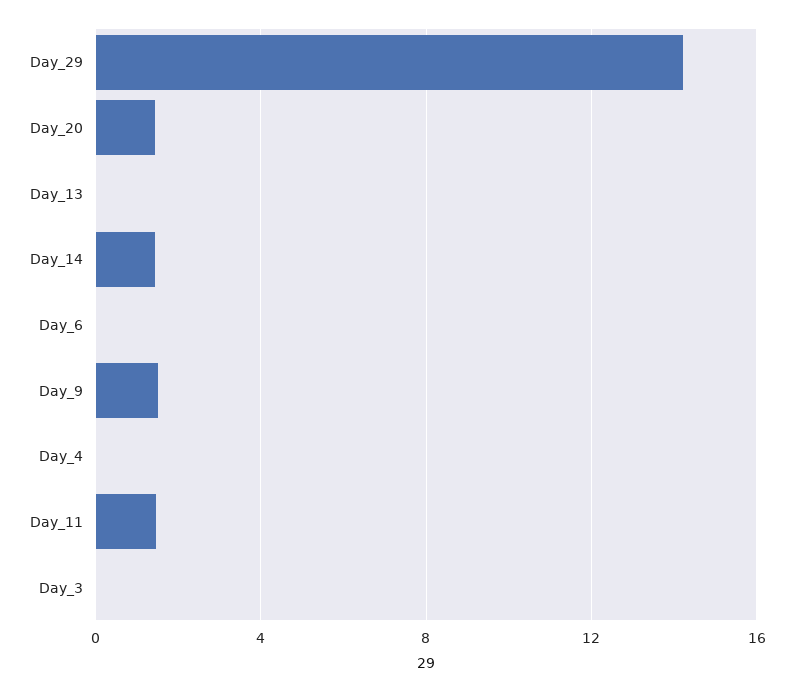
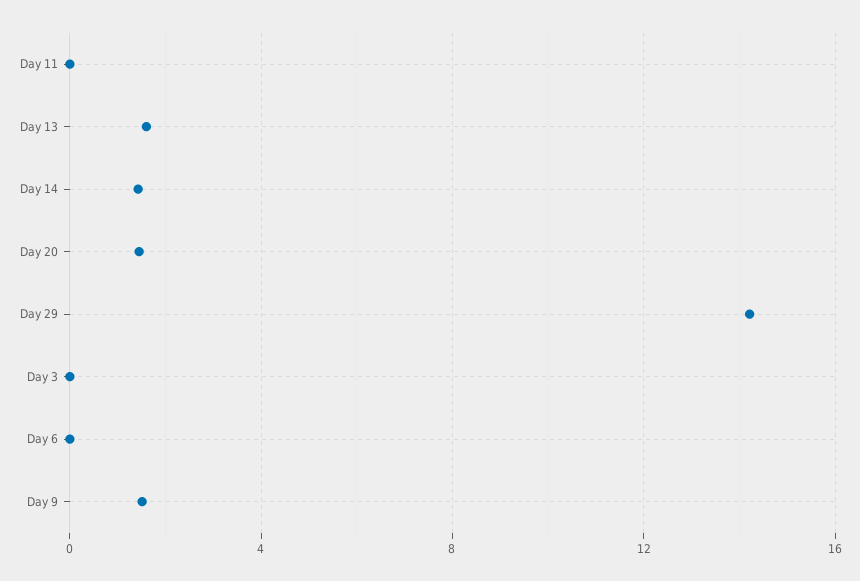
  {
    "Day_29": 14,
    "Day_20": 1.5,
-   "Day_13": 0,
+   "Day_13": 1.5,
    "Day_14": 1.5,
    "Day_6": 0,
    "Day_9": 1.5,
-   "Day_4": 0,
-   "Day_11": 1.5,
+   "Day_11": 0,
    "Day_3": 0
  }

